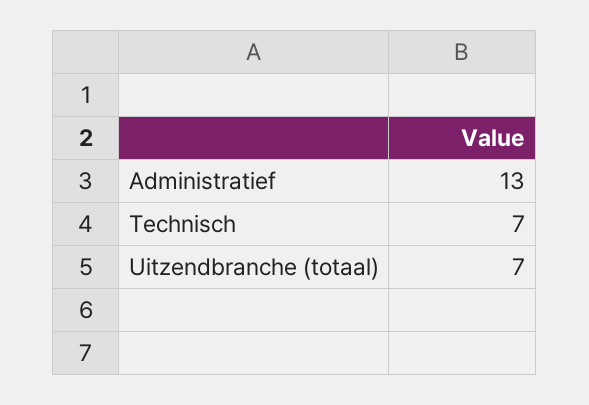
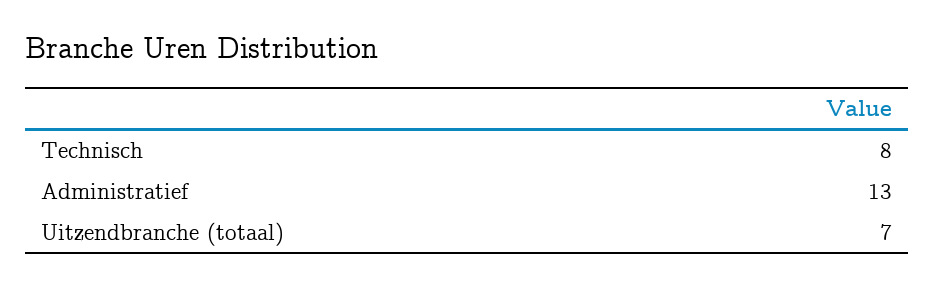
  {
    "Administratief": 13,
-   "Technisch": 7,
+   "Technisch": 8,
    "Uitzendbranche (totaal)": 7
  }

